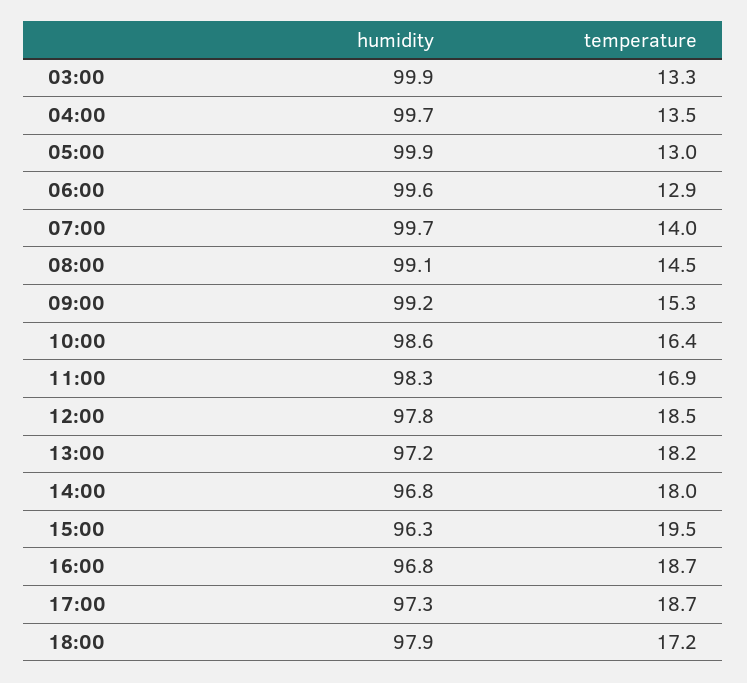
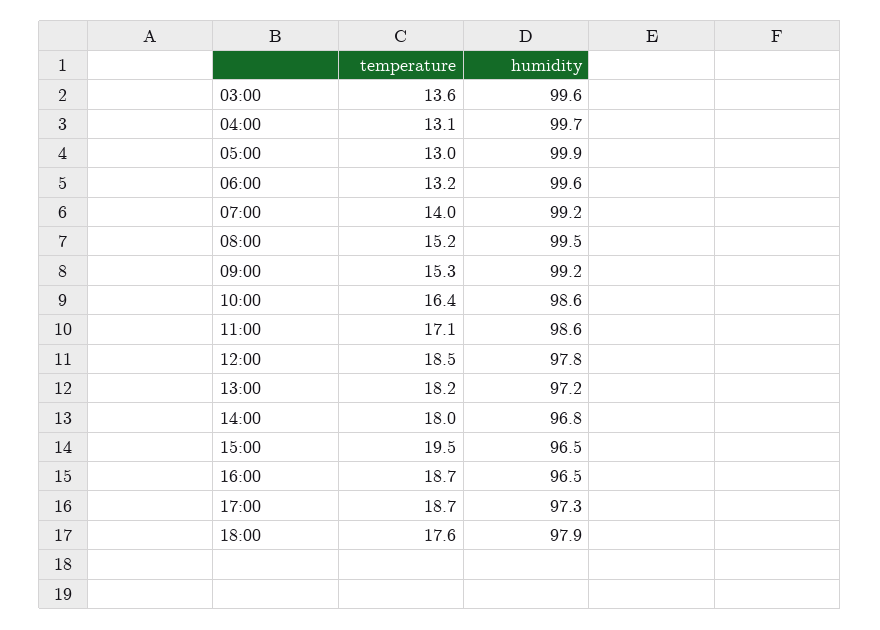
  {
    "humidity": {
-     "03:00": 99.9,
+     "03:00": 99.6,
      "04:00": 99.7,
      "05:00": 99.9,
      "06:00": 99.6,
-     "07:00": 99.7,
+     "07:00": 99.2,
-     "08:00": 99.1,
+     "08:00": 99.5,
      "09:00": 99.2,
      "10:00": 98.6,
-     "11:00": 98.3,
+     "11:00": 98.6,
      "12:00": 97.8,
      "13:00": 97.2,
      "14:00": 96.8,
-     "15:00": 96.3,
+     "15:00": 96.5,
-     "16:00": 96.8,
+     "16:00": 96.5,
      "17:00": 97.3,
      "18:00": 97.9
    },
    "temperature": {
-     "03:00": 13.3,
+     "03:00": 13.6,
-     "04:00": 13.5,
+     "04:00": 13.1,
      "05:00": 13,
-     "06:00": 12.9,
+     "06:00": 13.2,
      "07:00": 14,
-     "08:00": 14.5,
+     "08:00": 15.2,
      "09:00": 15.3,
      "10:00": 16.4,
-     "11:00": 16.9,
+     "11:00": 17.1,
      "12:00": 18.5,
      "13:00": 18.2,
      "14:00": 18,
      "15:00": 19.5,
      "16:00": 18.7,
      "17:00": 18.7,
-     "18:00": 17.2
+     "18:00": 17.6
    }
  }

